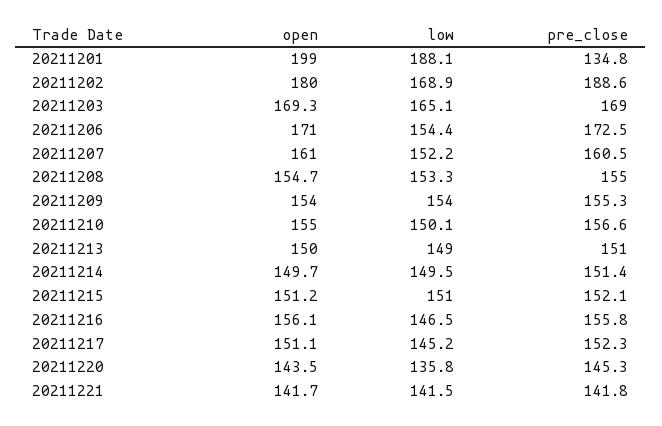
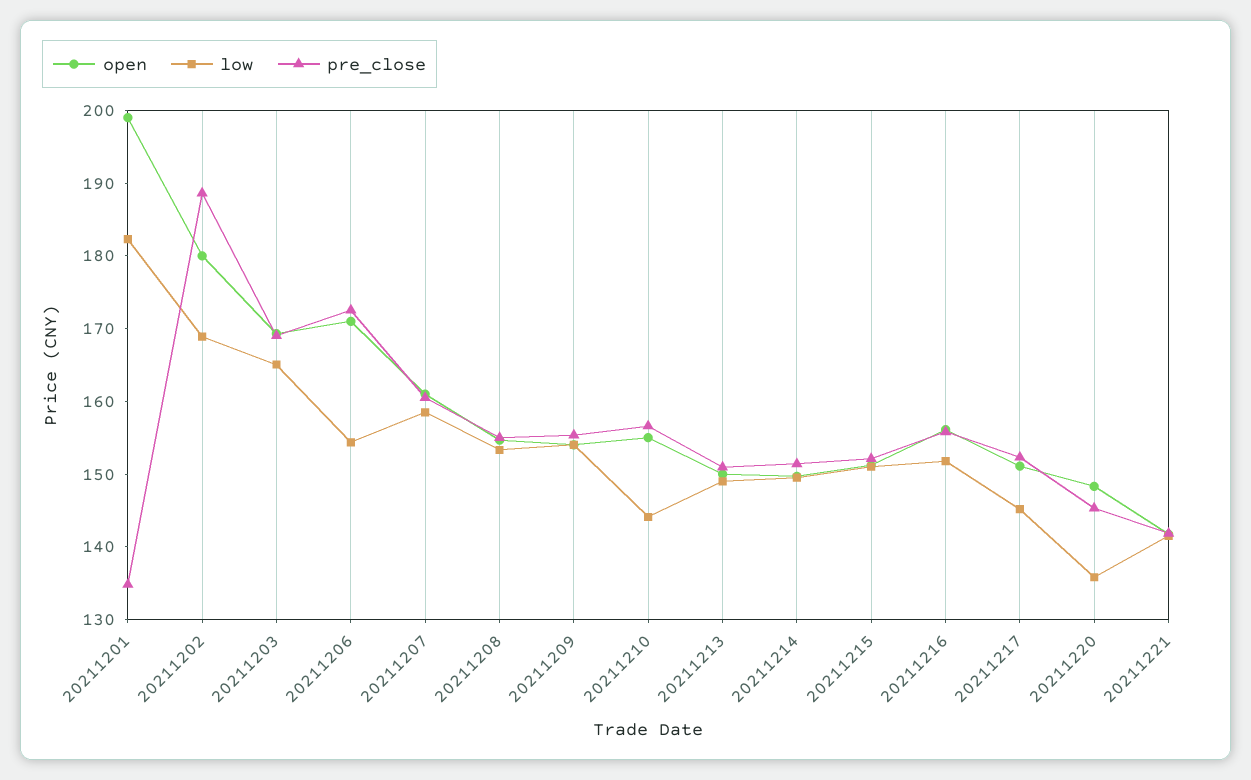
  {
    "open": {
      "20211201": 199,
      "20211202": 180,
      "20211203": 169.3,
      "20211206": 171,
      "20211207": 161,
      "20211208": 154.7,
      "20211209": 154,
      "20211210": 155,
      "20211213": 150,
      "20211214": 149.7,
      "20211215": 151.2,
      "20211216": 156.1,
      "20211217": 151.1,
-     "20211220": 143.5,
+     "20211220": 148,
      "20211221": 141.7
    },
    "low": {
-     "20211201": 188.1,
+     "20211201": 182,
      "20211202": 168.9,
      "20211203": 165.1,
      "20211206": 154.4,
-     "20211207": 152.2,
+     "20211207": 158,
      "20211208": 153.3,
      "20211209": 154,
-     "20211210": 150.1,
+     "20211210": 144,
      "20211213": 149,
      "20211214": 149.5,
      "20211215": 151,
-     "20211216": 146.5,
+     "20211216": 152,
      "20211217": 145.2,
      "20211220": 135.8,
      "20211221": 141.5
    },
    "pre_close": {
      "20211201": 134.8,
      "20211202": 188.6,
      "20211203": 169,
      "20211206": 172.5,
      "20211207": 160.5,
      "20211208": 155,
      "20211209": 155.3,
      "20211210": 156.6,
      "20211213": 151,
      "20211214": 151.4,
      "20211215": 152.1,
      "20211216": 155.8,
      "20211217": 152.3,
      "20211220": 145.3,
      "20211221": 141.8
    }
  }

